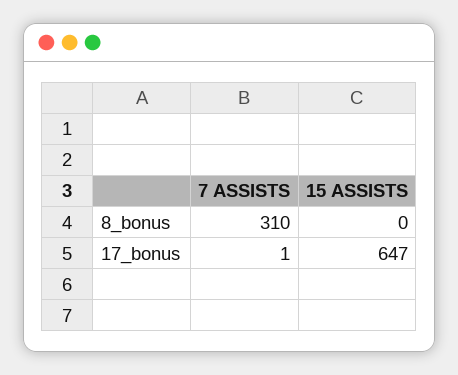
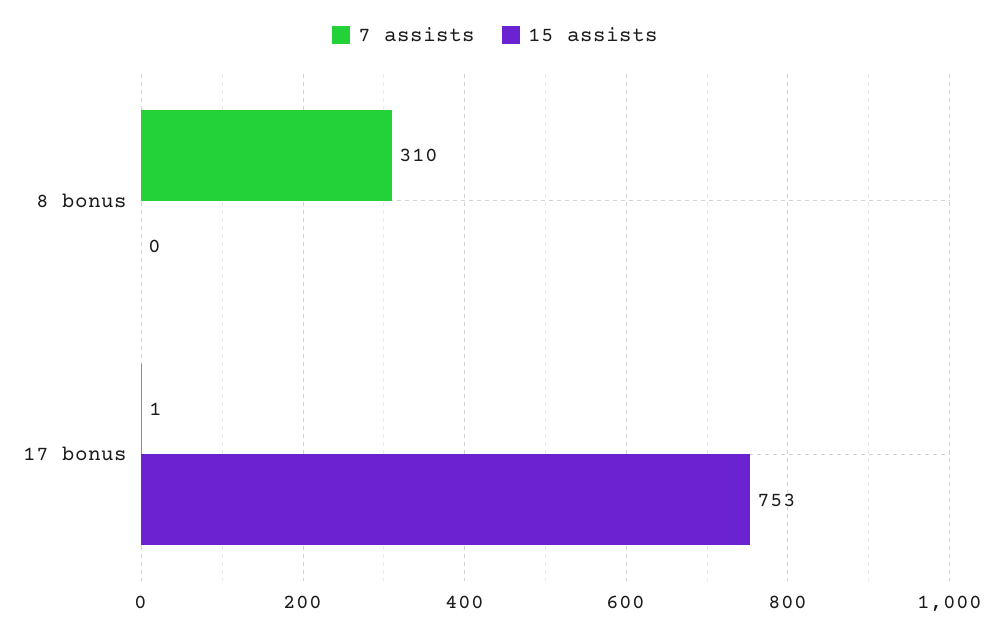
  {
    "7 ASSISTS": {
      "8_bonus": 310,
      "17_bonus": 1
    },
    "15 ASSISTS": {
      "8_bonus": 0,
-     "17_bonus": 647
+     "17_bonus": 753
    }
  }

